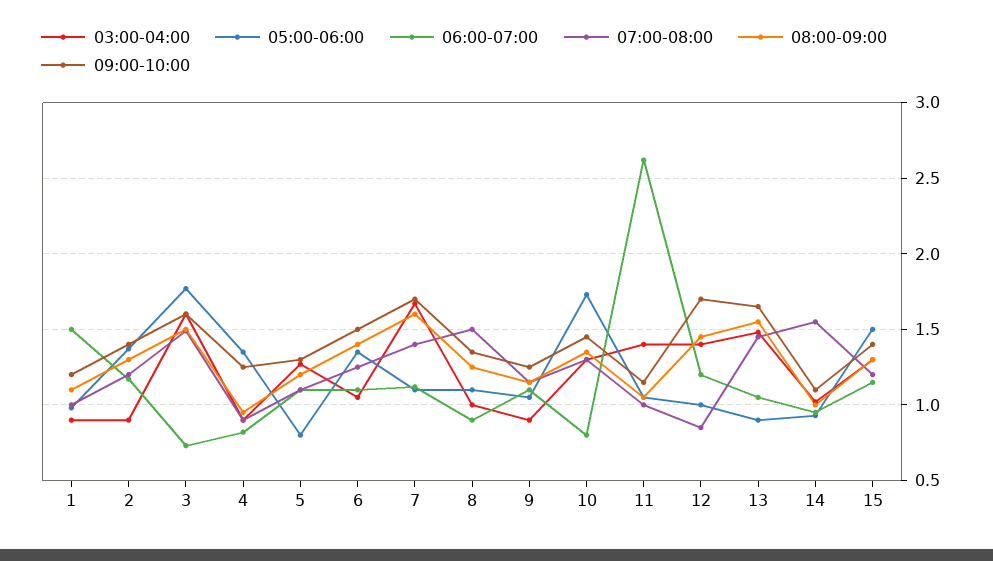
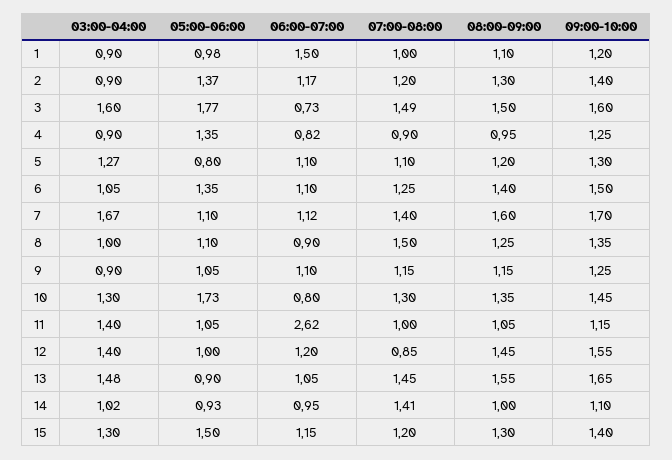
  {
    "03:00-04:00": {
      "1": 0.9,
      "2": 0.9,
      "3": 1.6,
      "4": 0.9,
      "5": 1.27,
      "6": 1.05,
      "7": 1.67,
      "8": 1,
      "9": 0.9,
      "10": 1.3,
      "11": 1.4,
      "12": 1.4,
      "13": 1.48,
      "14": 1.02,
      "15": 1.3
    },
    "05:00-06:00": {
      "1": 0.98,
      "2": 1.37,
      "3": 1.77,
      "4": 1.35,
      "5": 0.8,
      "6": 1.35,
      "7": 1.1,
      "8": 1.1,
      "9": 1.05,
      "10": 1.73,
      "11": 1.05,
      "12": 1,
      "13": 0.9,
      "14": 0.93,
      "15": 1.5
    },
    "06:00-07:00": {
      "1": 1.5,
      "2": 1.17,
      "3": 0.73,
      "4": 0.82,
      "5": 1.1,
      "6": 1.1,
      "7": 1.12,
      "8": 0.9,
      "9": 1.1,
      "10": 0.8,
      "11": 2.62,
      "12": 1.2,
      "13": 1.05,
      "14": 0.95,
      "15": 1.15
    },
    "07:00-08:00": {
      "1": 1,
      "2": 1.2,
      "3": 1.49,
      "4": 0.9,
      "5": 1.1,
      "6": 1.25,
      "7": 1.4,
      "8": 1.5,
      "9": 1.15,
      "10": 1.3,
      "11": 1,
      "12": 0.85,
      "13": 1.45,
-     "14": 1.55,
+     "14": 1.41,
      "15": 1.2
    },
    "08:00-09:00": {
      "1": 1.1,
      "2": 1.3,
      "3": 1.5,
      "4": 0.95,
      "5": 1.2,
      "6": 1.4,
      "7": 1.6,
      "8": 1.25,
      "9": 1.15,
      "10": 1.35,
      "11": 1.05,
      "12": 1.45,
      "13": 1.55,
      "14": 1,
      "15": 1.3
    },
    "09:00-10:00": {
      "1": 1.2,
      "2": 1.4,
      "3": 1.6,
      "4": 1.25,
      "5": 1.3,
      "6": 1.5,
      "7": 1.7,
      "8": 1.35,
      "9": 1.25,
      "10": 1.45,
      "11": 1.15,
-     "12": 1.7,
+     "12": 1.55,
      "13": 1.65,
      "14": 1.1,
      "15": 1.4
    }
  }

